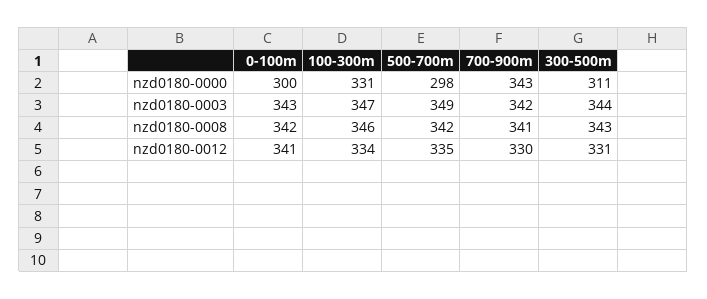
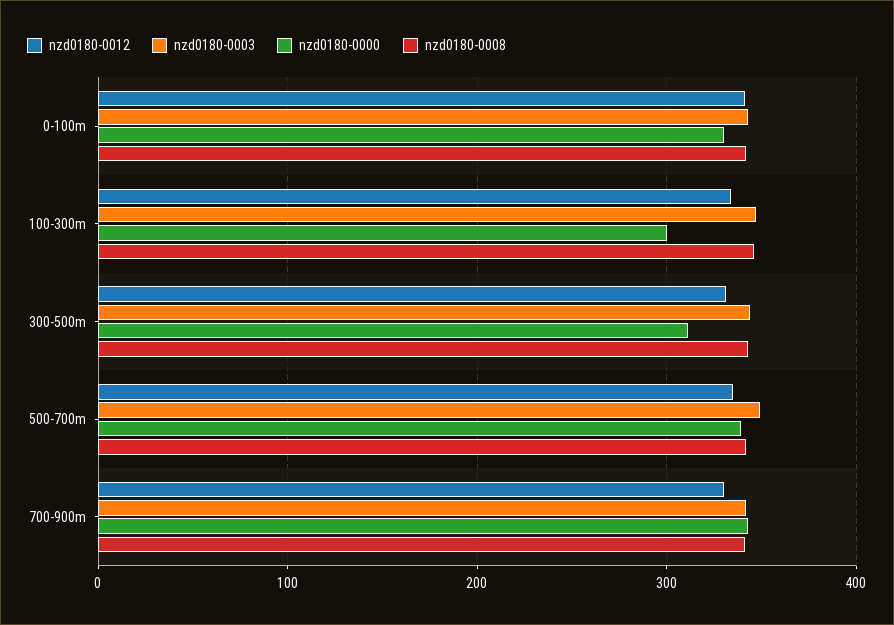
  {
    "nzd0180-0000": {
-     "0-100m": 300,
+     "0-100m": 330,
-     "100-300m": 331,
+     "100-300m": 300,
-     "500-700m": 298,
+     "500-700m": 340,
      "700-900m": 343,
      "300-500m": 311
    },
    "nzd0180-0003": {
      "0-100m": 343,
      "100-300m": 347,
      "500-700m": 349,
      "700-900m": 342,
      "300-500m": 344
    },
    "nzd0180-0008": {
      "0-100m": 342,
      "100-300m": 346,
      "500-700m": 342,
      "700-900m": 341,
      "300-500m": 343
    },
    "nzd0180-0012": {
      "0-100m": 341,
      "100-300m": 334,
      "500-700m": 335,
      "700-900m": 330,
      "300-500m": 331
    }
  }

